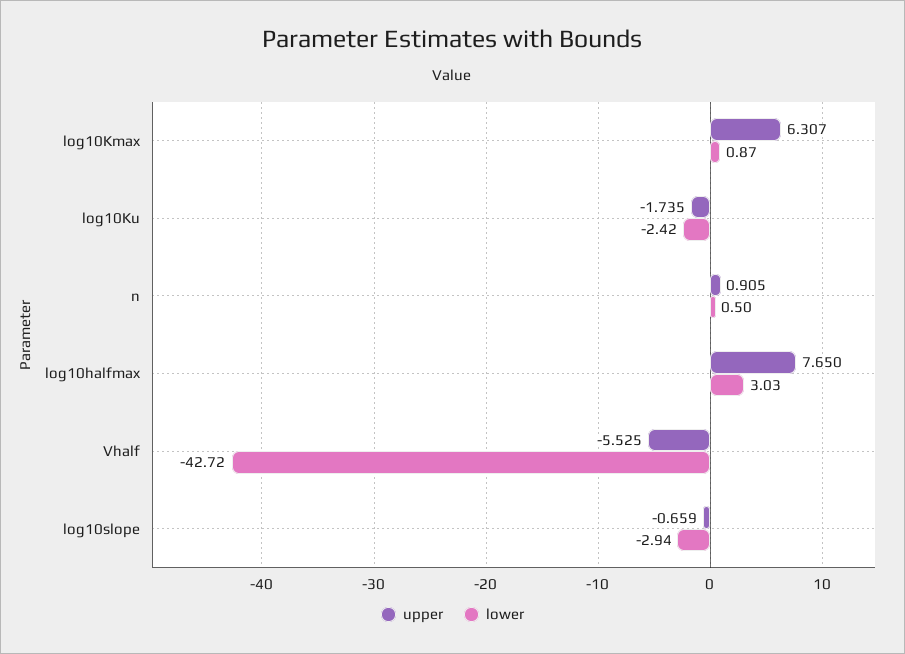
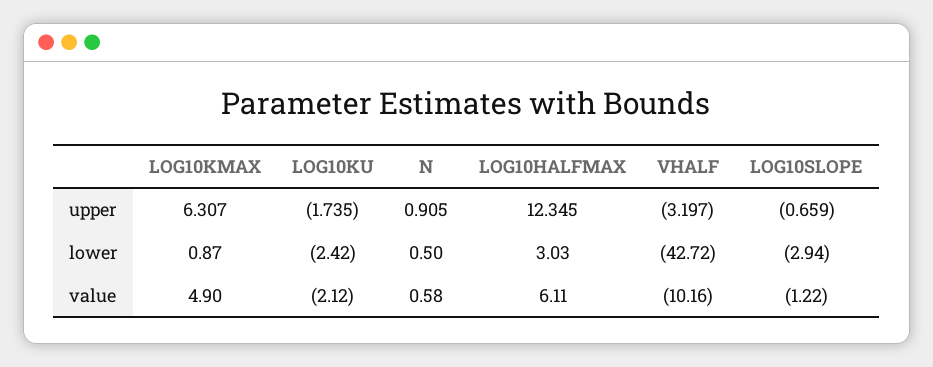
  {
    "upper": {
      "log10Kmax": 6.307,
      "log10Ku": -1.735,
      "n": 0.905,
-     "log10halfmax": 7.65,
+     "log10halfmax": 12.345,
-     "Vhalf": -5.525,
+     "Vhalf": -3.197,
      "log10slope": -0.659
    },
    "lower": {
      "log10Kmax": 0.87,
      "log10Ku": -2.42,
      "n": 0.5,
      "log10halfmax": 3.03,
      "Vhalf": -42.72,
      "log10slope": -2.94
-   }
+   },
+   "value": {
+     "log10Kmax": 4.9,
+     "log10Ku": -2.12,
+     "n": 0.58,
+     "log10halfmax": 6.11,
+     "Vhalf": -10.16,
+     "log10slope": -1.22
+   }
  }

